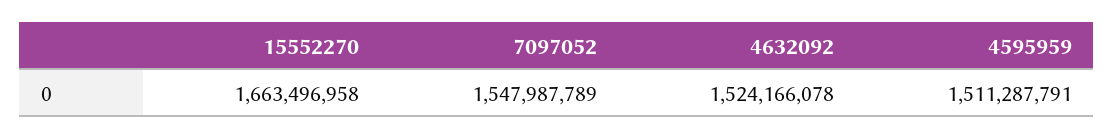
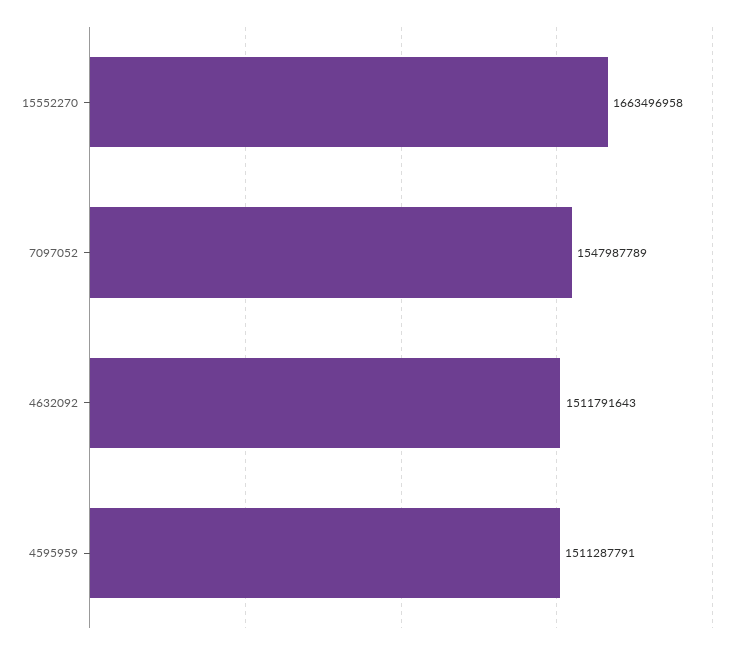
  {
    "15552270": 1663496958,
    "7097052": 1547987789,
-   "4632092": 1524166078,
+   "4632092": 1511791643,
    "4595959": 1511287791
  }

